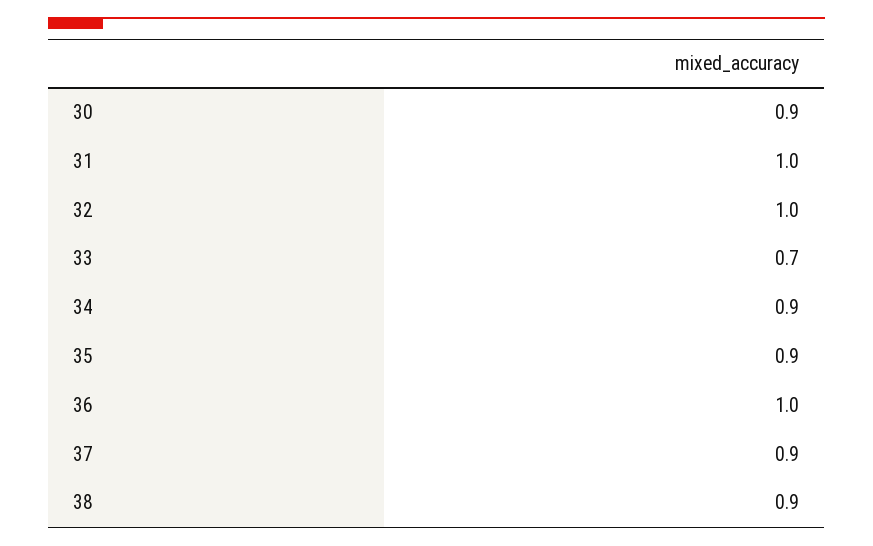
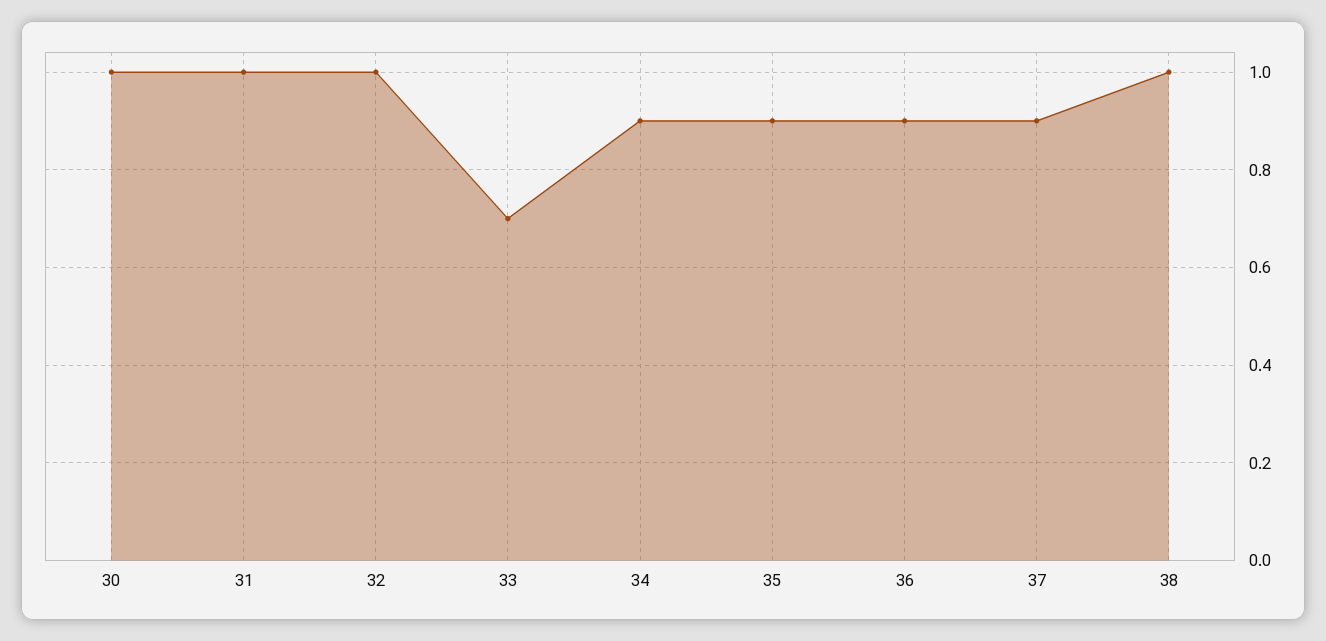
  {
-   "30": 0.9,
+   "30": 1,
    "31": 1,
    "32": 1,
    "33": 0.7,
    "34": 0.9,
    "35": 0.9,
-   "36": 1,
+   "36": 0.9,
    "37": 0.9,
-   "38": 0.9
+   "38": 1
  }

